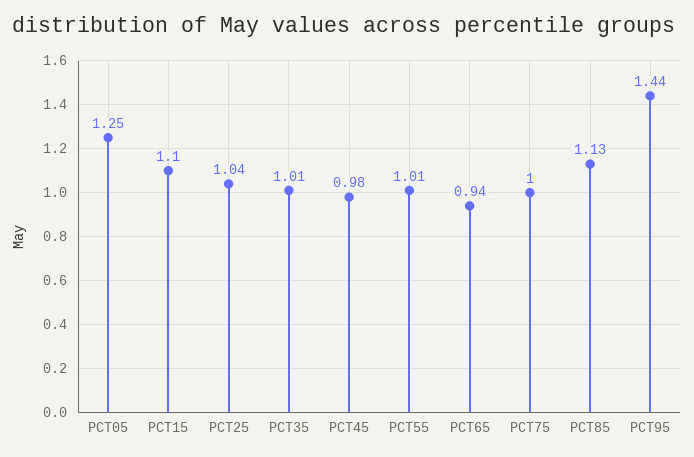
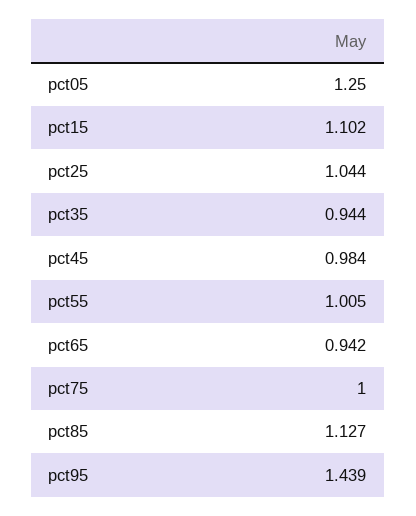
  {
    "PCT05": 1.25,
    "PCT15": 1.102,
    "PCT25": 1.044,
-   "PCT35": 1.01,
+   "PCT35": 0.944,
    "PCT45": 0.984,
    "PCT55": 1.005,
    "PCT65": 0.942,
    "PCT75": 1,
    "PCT85": 1.127,
    "PCT95": 1.439
  }

